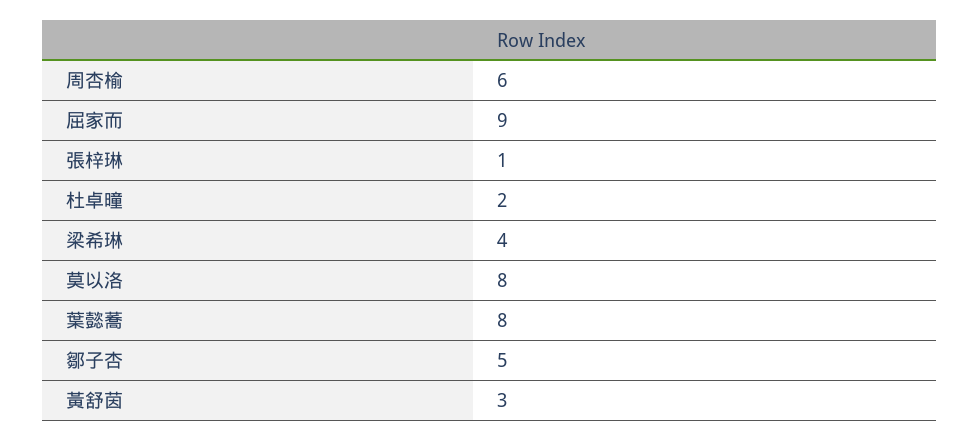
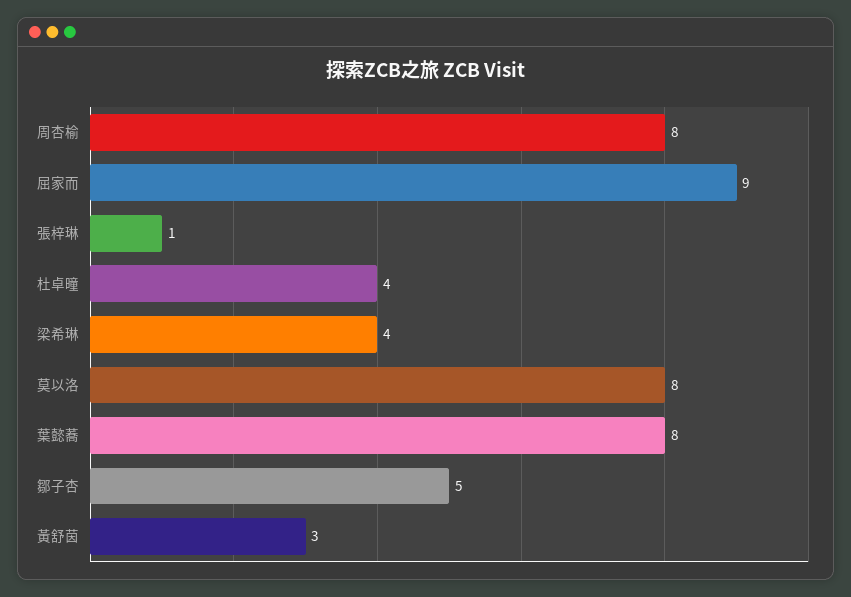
  {
-   "周杏榆": 6,
+   "周杏榆": 8,
    "屈家而": 9,
    "張梓琳": 1,
-   "杜卓曈": 2,
+   "杜卓曈": 4,
    "梁希琳": 4,
    "莫以洛": 8,
    "葉懿蕎": 8,
    "鄒子杏": 5,
    "黃舒茵": 3
  }

